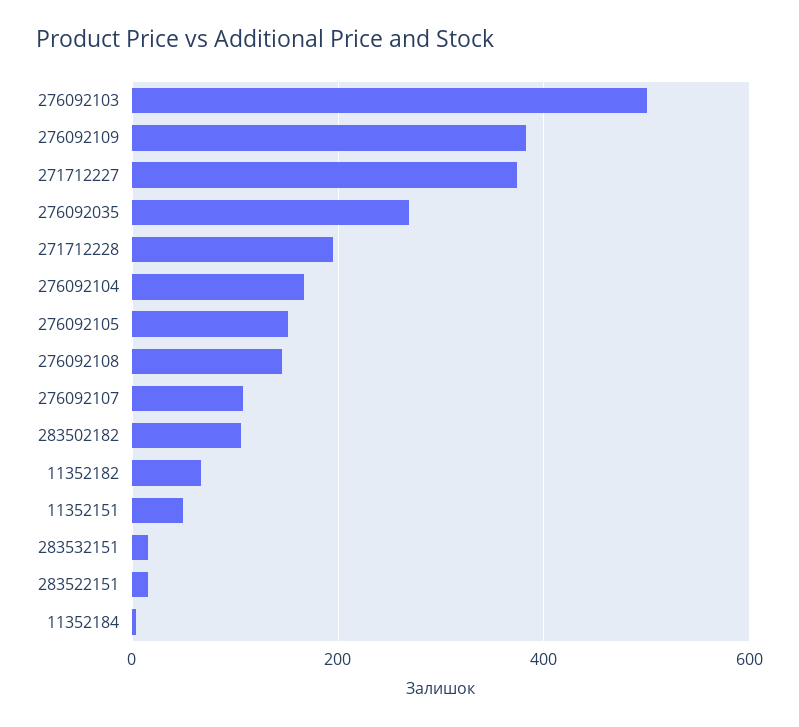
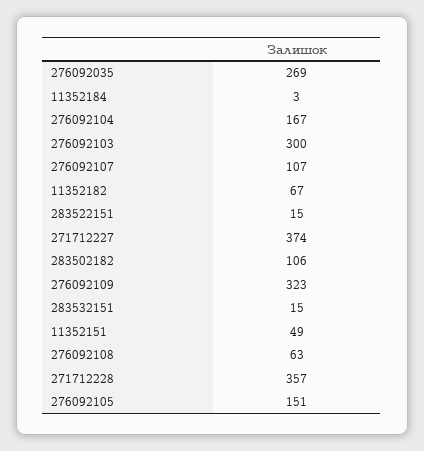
  {
-   "276092103": 500,
+   "276092103": 300,
-   "276092109": 380,
+   "276092109": 323,
    "271712227": 374,
    "276092035": 269,
-   "271712228": 200,
+   "271712228": 357,
    "276092104": 167,
    "276092105": 151,
-   "276092108": 140,
+   "276092108": 63,
    "276092107": 107,
    "283502182": 106,
    "11352182": 67,
    "11352151": 49,
    "283532151": 15,
    "283522151": 15,
    "11352184": 3
  }

